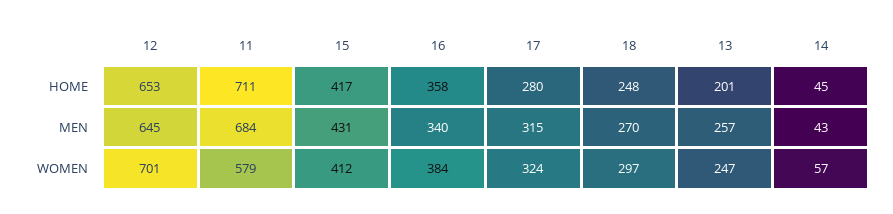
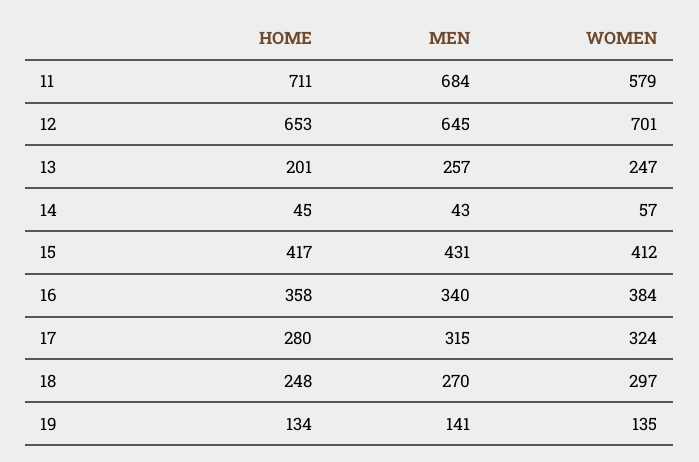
  {
    "12": {
      "HOME": 653,
      "MEN": 645,
      "WOMEN": 701
    },
    "11": {
      "HOME": 711,
      "MEN": 684,
      "WOMEN": 579
    },
    "15": {
      "HOME": 417,
      "MEN": 431,
      "WOMEN": 412
    },
    "16": {
      "HOME": 358,
      "MEN": 340,
      "WOMEN": 384
    },
    "17": {
      "HOME": 280,
      "MEN": 315,
      "WOMEN": 324
    },
    "18": {
      "HOME": 248,
      "MEN": 270,
      "WOMEN": 297
    },
    "13": {
      "HOME": 201,
      "MEN": 257,
      "WOMEN": 247
    },
    "14": {
      "HOME": 45,
      "MEN": 43,
      "WOMEN": 57
-   }
+   },
+   "19": {
+     "HOME": 134,
+     "MEN": 141,
+     "WOMEN": 135
+   }
  }

